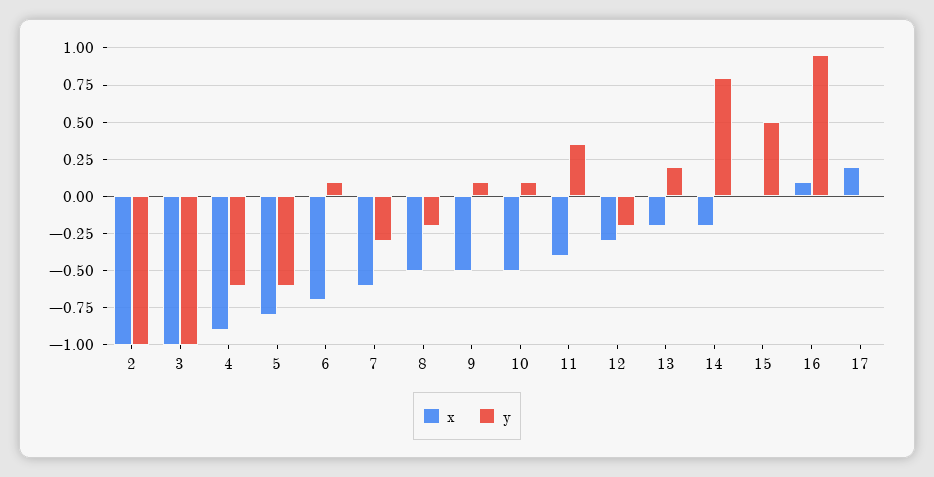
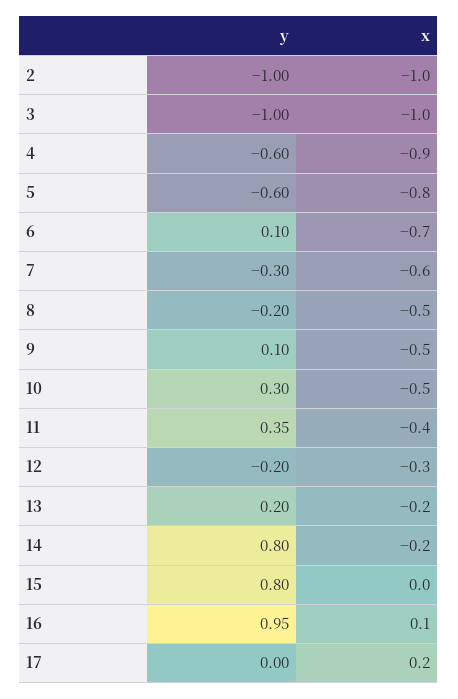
  {
    "x": {
      "2": -1,
      "3": -1,
      "4": -0.9,
      "5": -0.8,
      "6": -0.7,
      "7": -0.6,
      "8": -0.5,
      "9": -0.5,
      "10": -0.5,
      "11": -0.4,
      "12": -0.3,
      "13": -0.2,
      "14": -0.2,
      "15": 0,
      "16": 0.1,
      "17": 0.2
    },
    "y": {
      "2": -1,
      "3": -1,
      "4": -0.6,
      "5": -0.6,
      "6": 0.1,
      "7": -0.3,
      "8": -0.2,
      "9": 0.1,
-     "10": 0.1,
+     "10": 0.3,
      "11": 0.35,
      "12": -0.2,
      "13": 0.2,
      "14": 0.8,
-     "15": 0.5,
+     "15": 0.8,
      "16": 0.95,
      "17": 0
    }
  }

